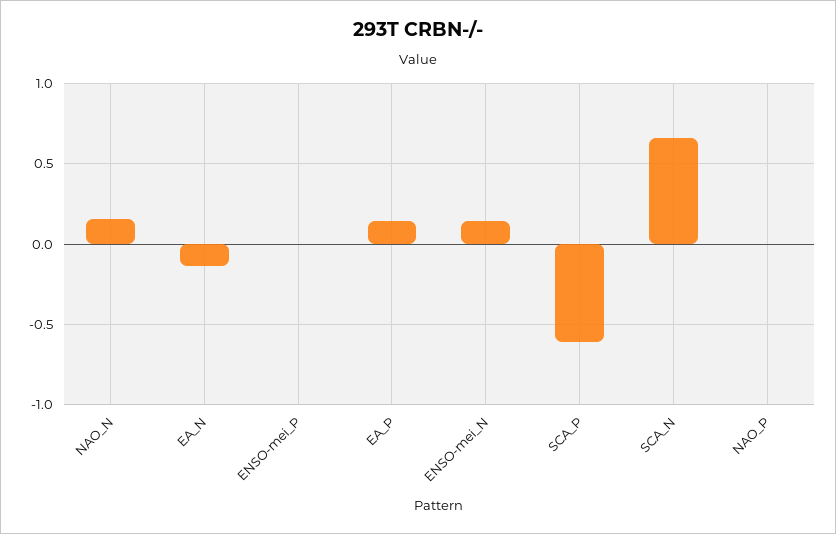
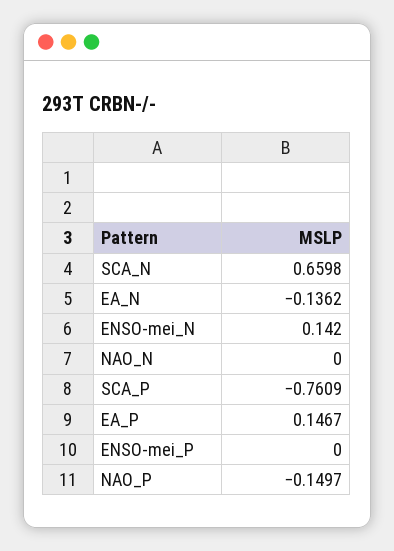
  {
-   "NAO_N": 0.15,
+   "NAO_N": 0,
    "EA_N": -0.1362,
    "ENSO-mei_P": 0,
    "EA_P": 0.1467,
    "ENSO-mei_N": 0.142,
-   "SCA_P": -0.6,
+   "SCA_P": -0.7609,
    "SCA_N": 0.6598,
-   "NAO_P": 0
+   "NAO_P": -0.1497
  }

